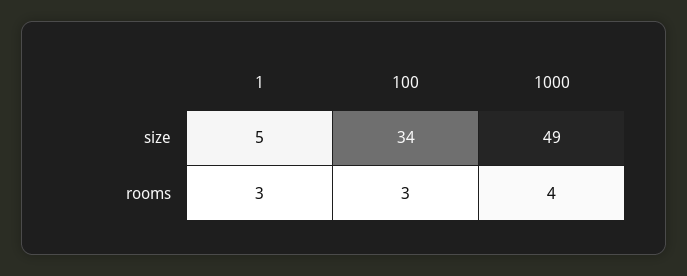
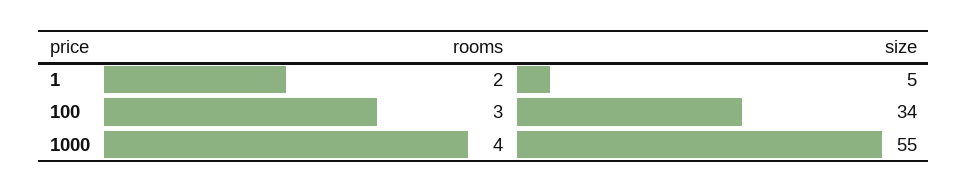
  {
    "1": {
      "size": 5,
-     "rooms": 3
+     "rooms": 2
    },
    "100": {
      "size": 34,
      "rooms": 3
    },
    "1000": {
-     "size": 49,
+     "size": 55,
      "rooms": 4
    }
  }

